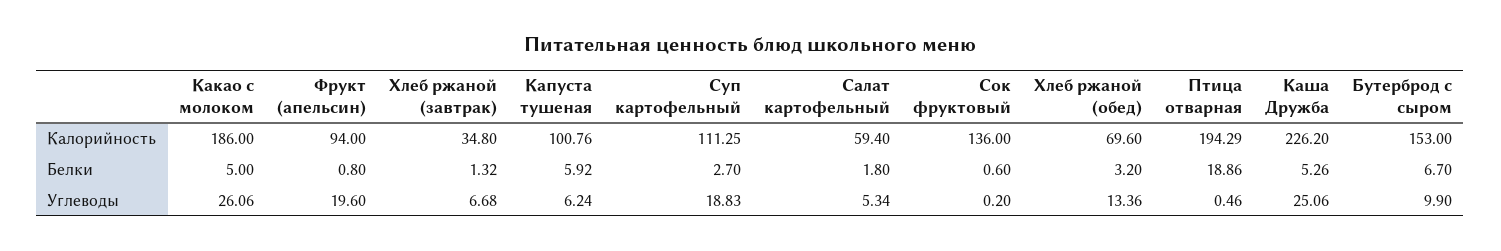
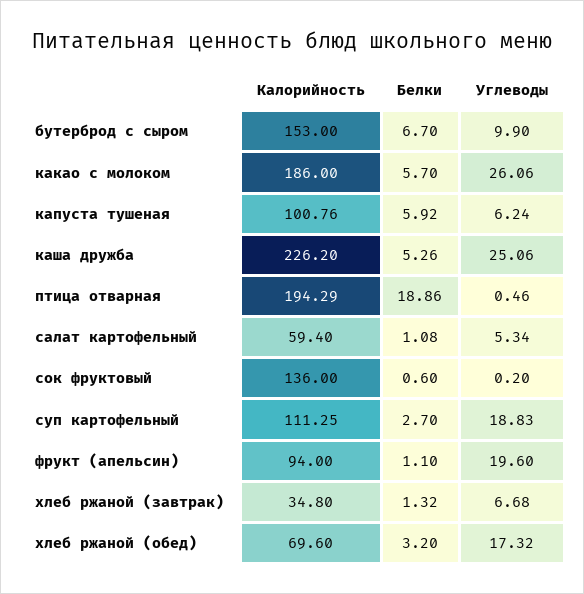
  {
    "Какао с молоком": {
      "Калорийность": 186,
-     "Белки": 5,
+     "Белки": 5.7,
      "Углеводы": 26.06
    },
    "Фрукт (апельсин)": {
      "Калорийность": 94,
-     "Белки": 0.8,
+     "Белки": 1.1,
      "Углеводы": 19.6
    },
    "Хлеб ржаной (завтрак)": {
      "Калорийность": 34.8,
      "Белки": 1.32,
      "Углеводы": 6.68
    },
    "Капуста тушеная": {
      "Калорийность": 100.76,
      "Белки": 5.92,
      "Углеводы": 6.24
    },
    "Суп картофельный": {
      "Калорийность": 111.25,
      "Белки": 2.7,
      "Углеводы": 18.83
    },
    "Салат картофельный": {
      "Калорийность": 59.4,
-     "Белки": 1.8,
+     "Белки": 1.08,
      "Углеводы": 5.34
    },
    "Сок фруктовый": {
      "Калорийность": 136,
      "Белки": 0.6,
      "Углеводы": 0.2
    },
    "Хлеб ржаной (обед)": {
      "Калорийность": 69.6,
      "Белки": 3.2,
-     "Углеводы": 13.36
+     "Углеводы": 17.32
    },
    "Птица отварная": {
      "Калорийность": 194.29,
      "Белки": 18.86,
      "Углеводы": 0.46
    },
    "Каша Дружба": {
      "Калорийность": 226.2,
      "Белки": 5.26,
      "Углеводы": 25.06
    },
    "Бутерброд с сыром": {
      "Калорийность": 153,
      "Белки": 6.7,
      "Углеводы": 9.9
    }
  }

